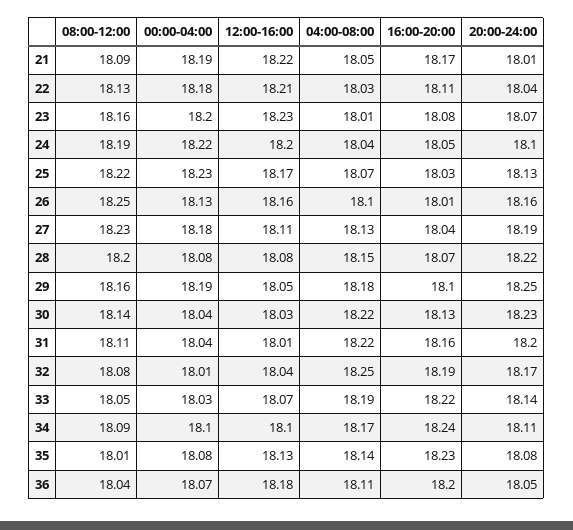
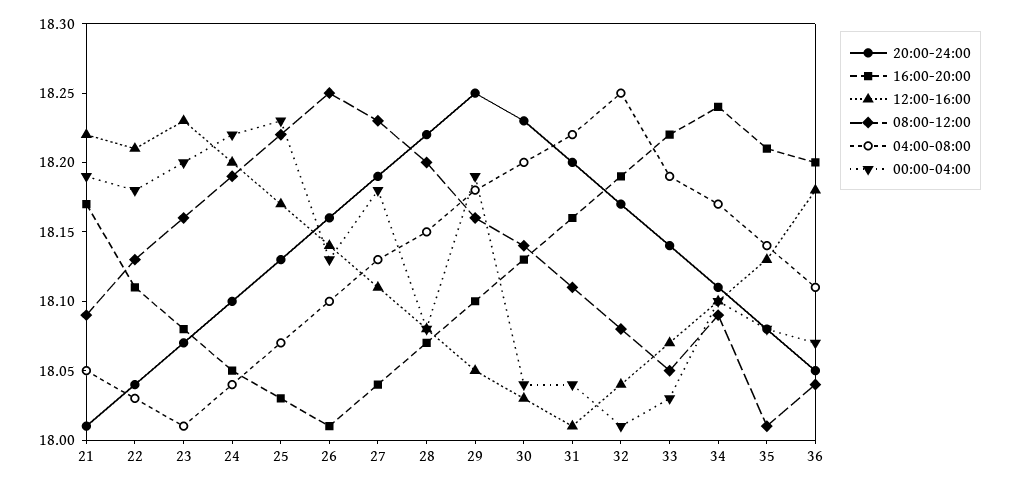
  {
    "08:00-12:00": {
      "21": 18.09,
      "22": 18.13,
      "23": 18.16,
      "24": 18.19,
      "25": 18.22,
      "26": 18.25,
      "27": 18.23,
      "28": 18.2,
      "29": 18.16,
      "30": 18.14,
      "31": 18.11,
      "32": 18.08,
      "33": 18.05,
      "34": 18.09,
      "35": 18.01,
      "36": 18.04
    },
    "00:00-04:00": {
      "21": 18.19,
      "22": 18.18,
      "23": 18.2,
      "24": 18.22,
      "25": 18.23,
      "26": 18.13,
      "27": 18.18,
      "28": 18.08,
      "29": 18.19,
      "30": 18.04,
      "31": 18.04,
      "32": 18.01,
      "33": 18.03,
      "34": 18.1,
      "35": 18.08,
      "36": 18.07
    },
    "12:00-16:00": {
      "21": 18.22,
      "22": 18.21,
      "23": 18.23,
      "24": 18.2,
      "25": 18.17,
-     "26": 18.16,
+     "26": 18.14,
      "27": 18.11,
      "28": 18.08,
      "29": 18.05,
      "30": 18.03,
      "31": 18.01,
      "32": 18.04,
      "33": 18.07,
      "34": 18.1,
      "35": 18.13,
      "36": 18.18
    },
    "04:00-08:00": {
      "21": 18.05,
      "22": 18.03,
      "23": 18.01,
      "24": 18.04,
      "25": 18.07,
      "26": 18.1,
      "27": 18.13,
      "28": 18.15,
      "29": 18.18,
-     "30": 18.22,
+     "30": 18.2,
      "31": 18.22,
      "32": 18.25,
      "33": 18.19,
      "34": 18.17,
      "35": 18.14,
      "36": 18.11
    },
    "16:00-20:00": {
      "21": 18.17,
      "22": 18.11,
      "23": 18.08,
      "24": 18.05,
      "25": 18.03,
      "26": 18.01,
      "27": 18.04,
      "28": 18.07,
      "29": 18.1,
      "30": 18.13,
      "31": 18.16,
      "32": 18.19,
      "33": 18.22,
      "34": 18.24,
-     "35": 18.23,
+     "35": 18.21,
      "36": 18.2
    },
    "20:00-24:00": {
      "21": 18.01,
      "22": 18.04,
      "23": 18.07,
      "24": 18.1,
      "25": 18.13,
      "26": 18.16,
      "27": 18.19,
      "28": 18.22,
      "29": 18.25,
      "30": 18.23,
      "31": 18.2,
      "32": 18.17,
      "33": 18.14,
      "34": 18.11,
      "35": 18.08,
      "36": 18.05
    }
  }

